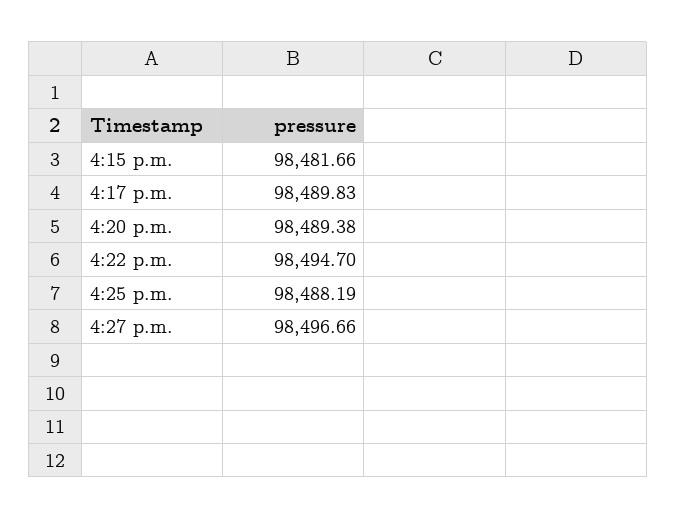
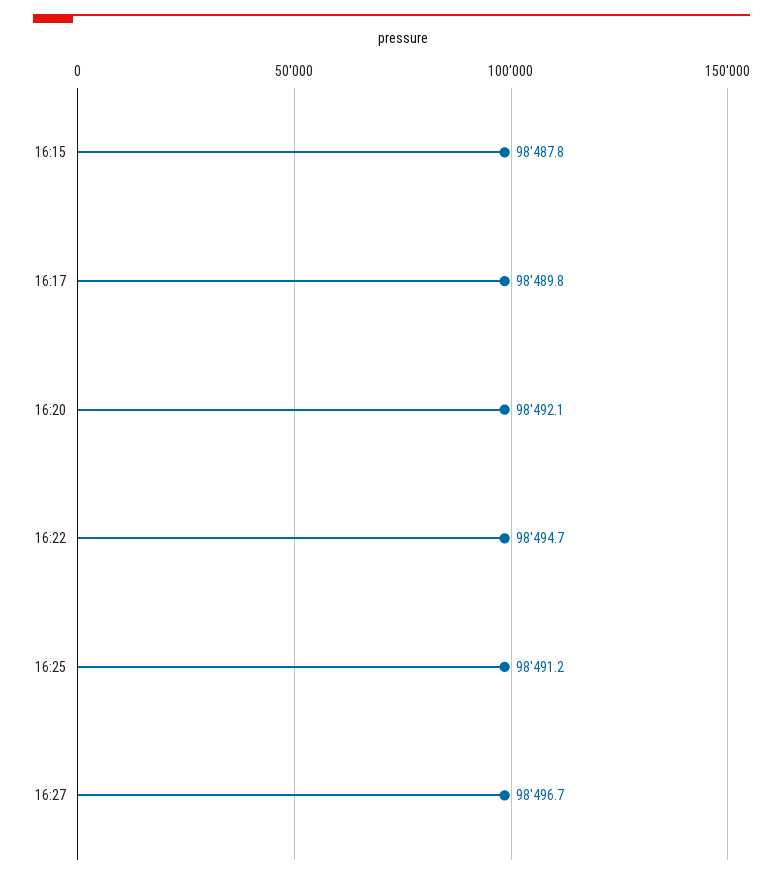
  {
-   "4:15 p.m.": 98481.66,
+   "4:15 p.m.": 98487.8,
    "4:17 p.m.": 98489.83,
-   "4:20 p.m.": 98489.38,
+   "4:20 p.m.": 98492.1,
    "4:22 p.m.": 98494.7,
-   "4:25 p.m.": 98488.19,
+   "4:25 p.m.": 98491.2,
    "4:27 p.m.": 98496.66
  }

